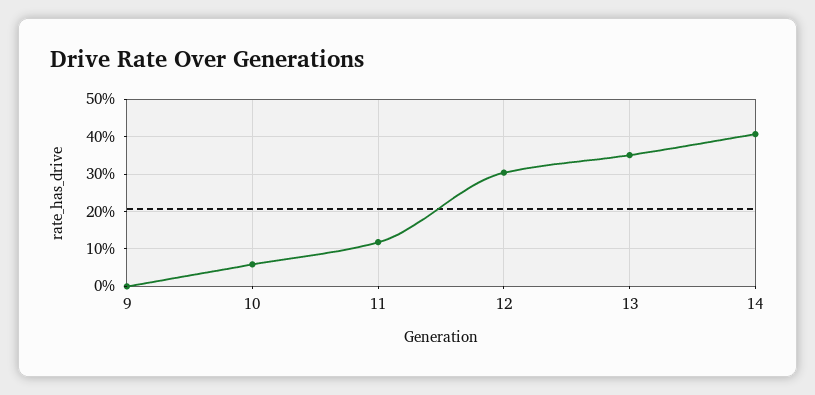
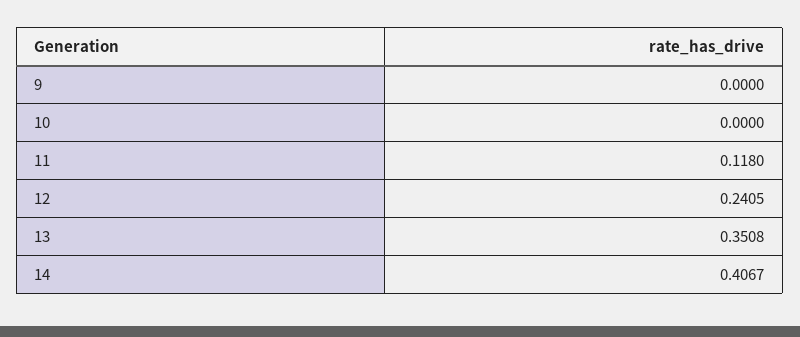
  {
    "9": 0,
-   "10": 0.06,
+   "10": 0,
    "11": 0.118,
-   "12": 0.3,
+   "12": 0.2405,
    "13": 0.3508,
    "14": 0.4067
  }

